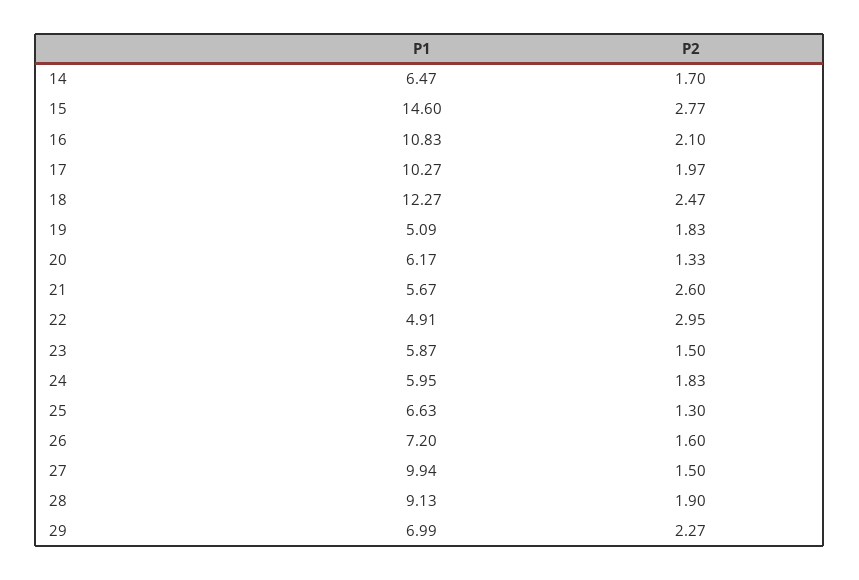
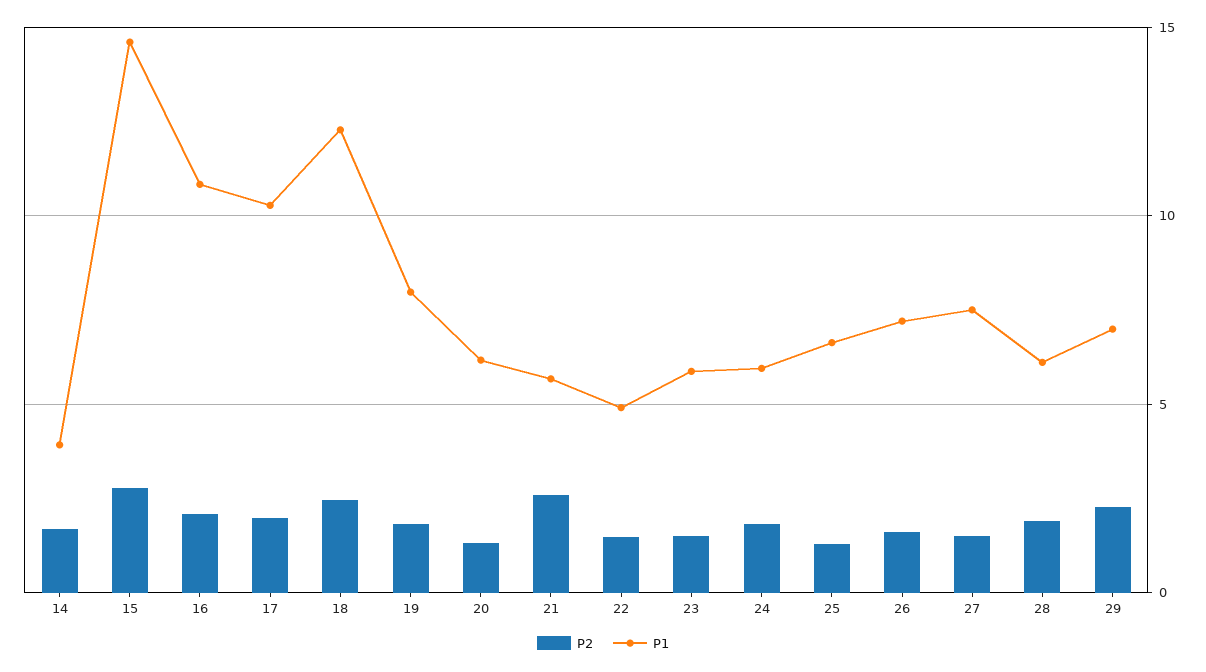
  {
    "P1": {
-     "14": 6.47,
+     "14": 4,
      "15": 14.6,
      "16": 10.83,
      "17": 10.27,
      "18": 12.27,
-     "19": 5.09,
+     "19": 8,
      "20": 6.17,
      "21": 5.67,
      "22": 4.91,
      "23": 5.87,
      "24": 5.95,
      "25": 6.63,
      "26": 7.2,
-     "27": 9.94,
+     "27": 7.5,
-     "28": 9.13,
+     "28": 6,
      "29": 6.99
    },
    "P2": {
      "14": 1.7,
      "15": 2.77,
      "16": 2.1,
      "17": 1.97,
      "18": 2.47,
      "19": 1.83,
      "20": 1.33,
      "21": 2.6,
-     "22": 2.95,
+     "22": 1.5,
      "23": 1.5,
      "24": 1.83,
      "25": 1.3,
      "26": 1.6,
      "27": 1.5,
      "28": 1.9,
      "29": 2.27
    }
  }

